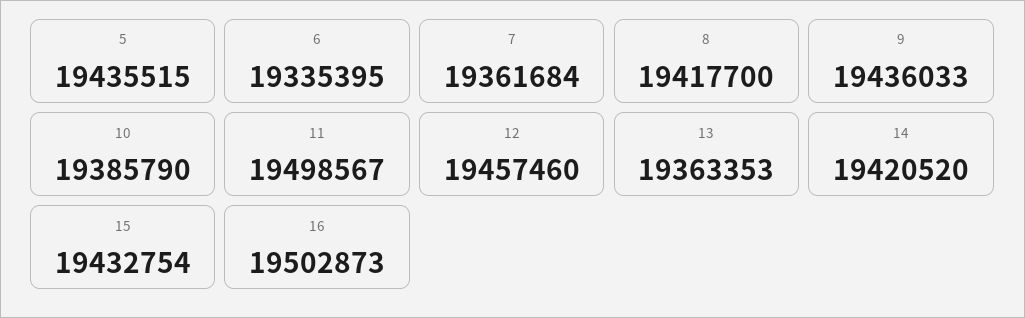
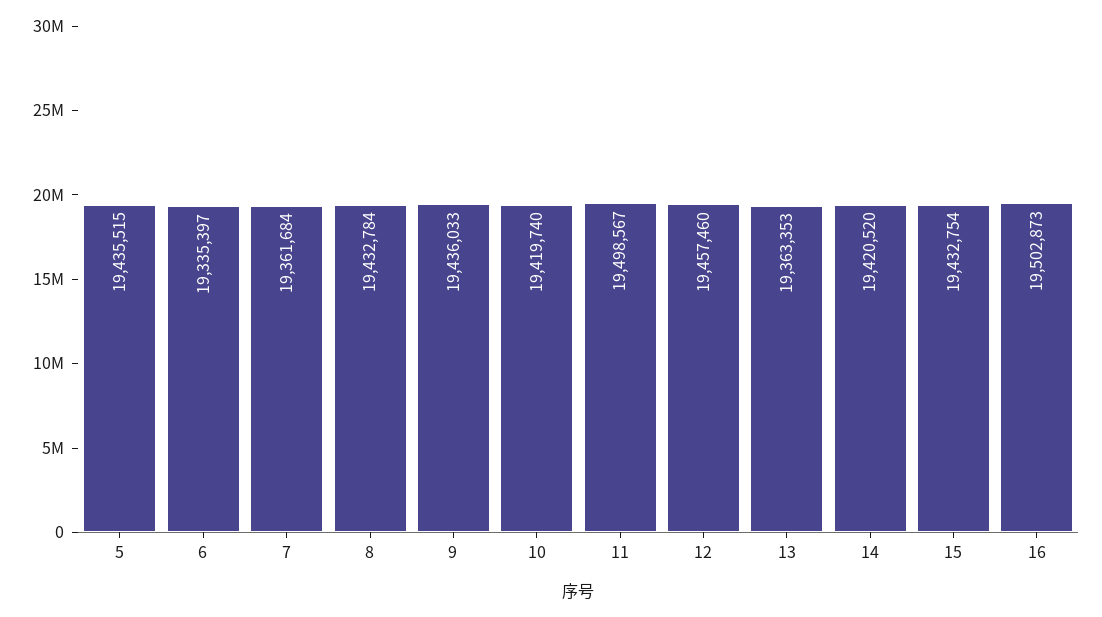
  {
    "5": 19435515,
-   "6": 19335395,
+   "6": 19335397,
    "7": 19361684,
-   "8": 19417700,
+   "8": 19432784,
    "9": 19436033,
-   "10": 19385790,
+   "10": 19419740,
    "11": 19498567,
    "12": 19457460,
    "13": 19363353,
    "14": 19420520,
    "15": 19432754,
    "16": 19502873
  }

